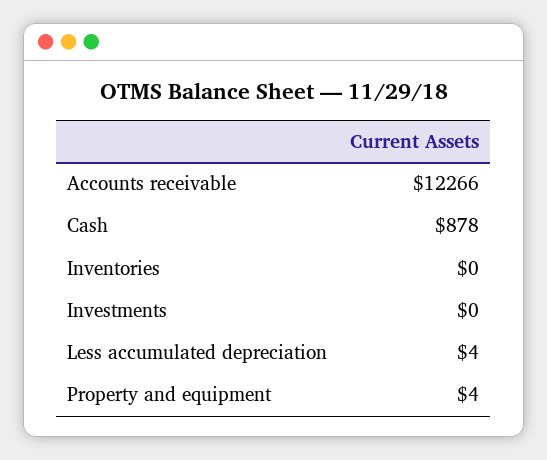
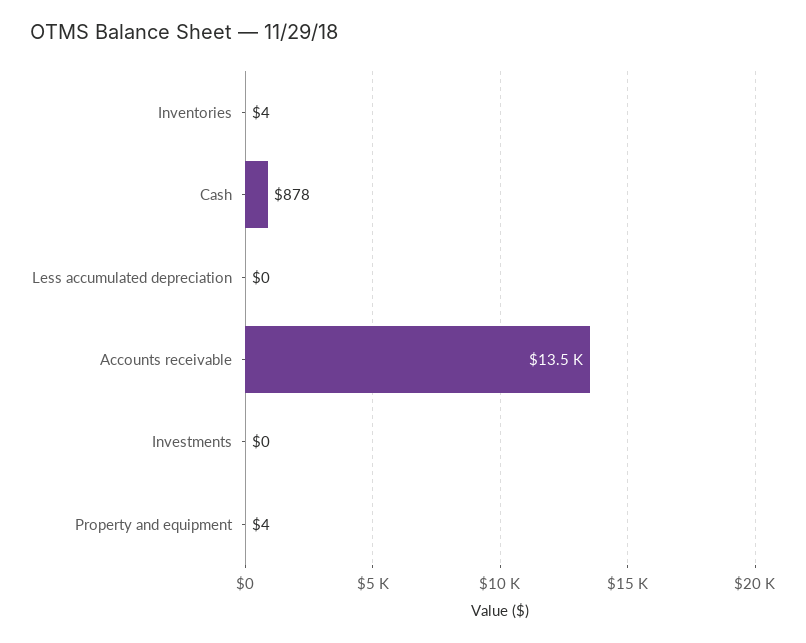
  {
-   "Accounts receivable": 12266,
+   "Accounts receivable": 13500,
    "Cash": 878,
-   "Inventories": 0,
+   "Inventories": 4,
    "Investments": 0,
-   "Less accumulated depreciation": 4,
+   "Less accumulated depreciation": 0,
    "Property and equipment": 4
  }

